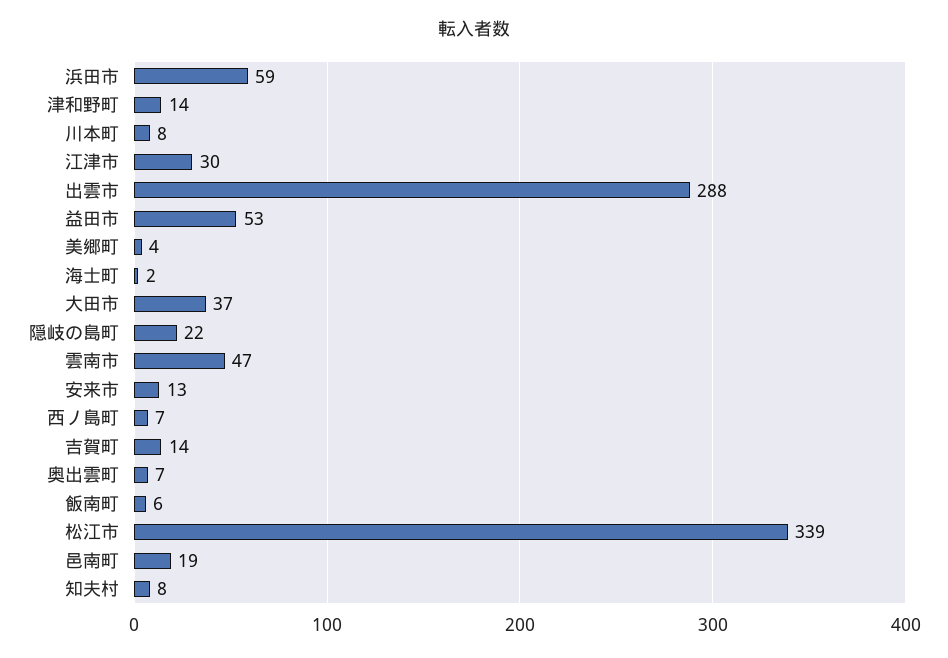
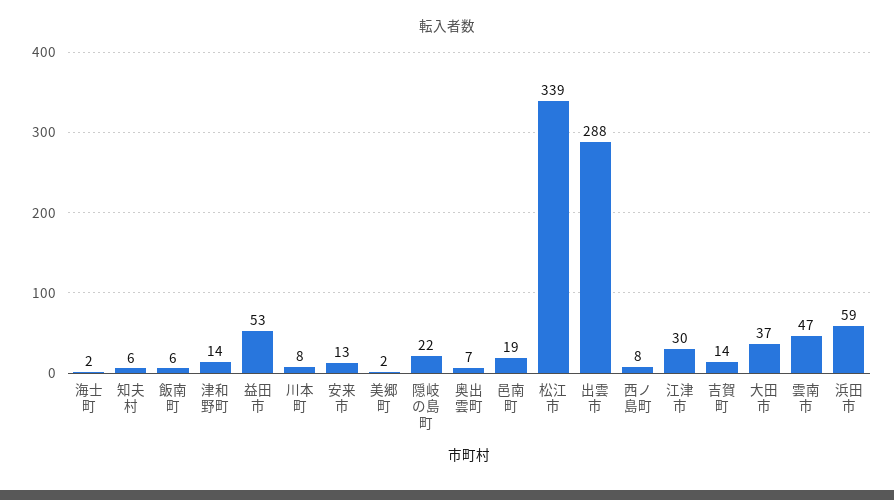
  {
    "浜田市": 59,
    "津和野町": 14,
    "川本町": 8,
    "江津市": 30,
    "出雲市": 288,
    "益田市": 53,
-   "美郷町": 4,
+   "美郷町": 2,
    "海士町": 2,
    "大田市": 37,
    "隠岐の島町": 22,
    "雲南市": 47,
    "安来市": 13,
-   "西ノ島町": 7,
+   "西ノ島町": 8,
    "吉賀町": 14,
    "奥出雲町": 7,
    "飯南町": 6,
    "松江市": 339,
    "邑南町": 19,
-   "知夫村": 8
+   "知夫村": 6
  }

